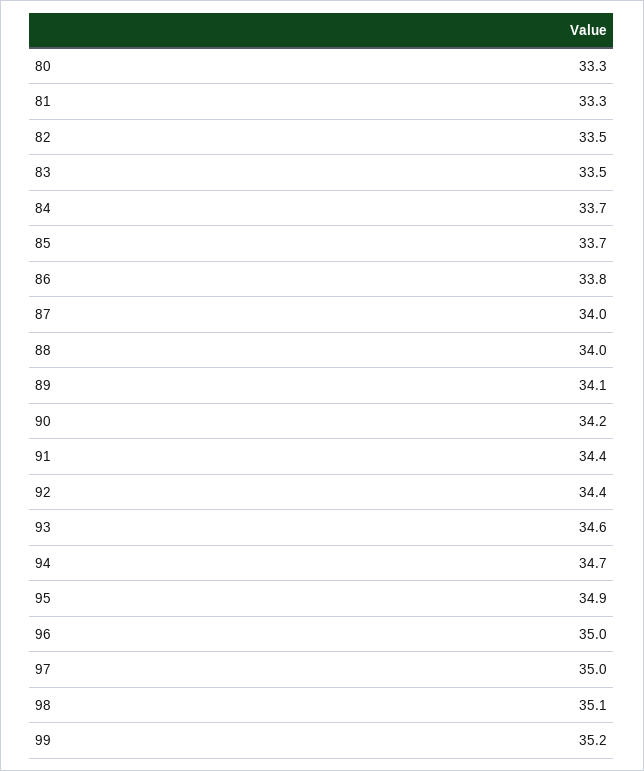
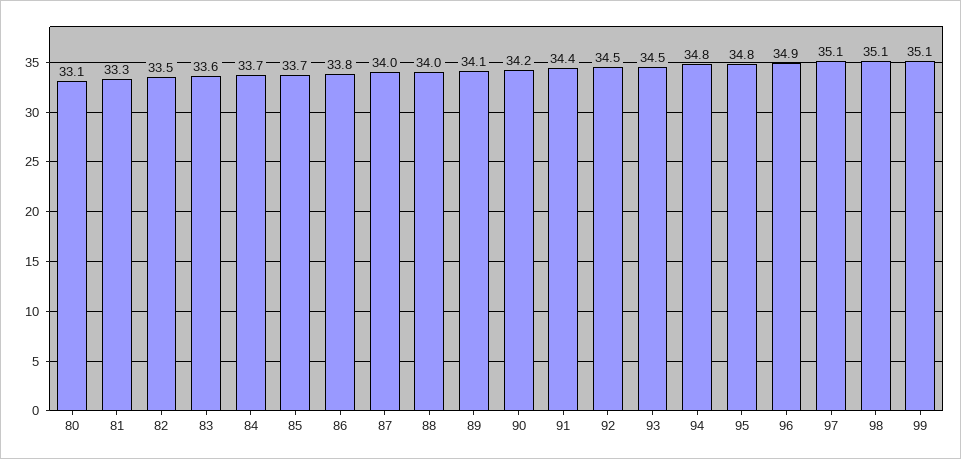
  {
-   "80": 33.3,
+   "80": 33.1,
    "81": 33.3,
    "82": 33.5,
-   "83": 33.5,
+   "83": 33.6,
    "84": 33.7,
    "85": 33.7,
    "86": 33.8,
    "87": 34,
    "88": 34,
    "89": 34.1,
    "90": 34.2,
    "91": 34.4,
-   "92": 34.4,
+   "92": 34.5,
-   "93": 34.6,
+   "93": 34.5,
-   "94": 34.7,
+   "94": 34.8,
-   "95": 34.9,
+   "95": 34.8,
-   "96": 35,
+   "96": 34.9,
-   "97": 35,
+   "97": 35.1,
    "98": 35.1,
-   "99": 35.2
+   "99": 35.1
  }

